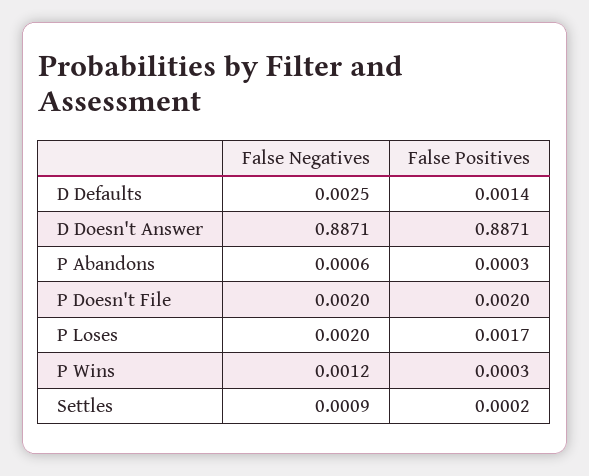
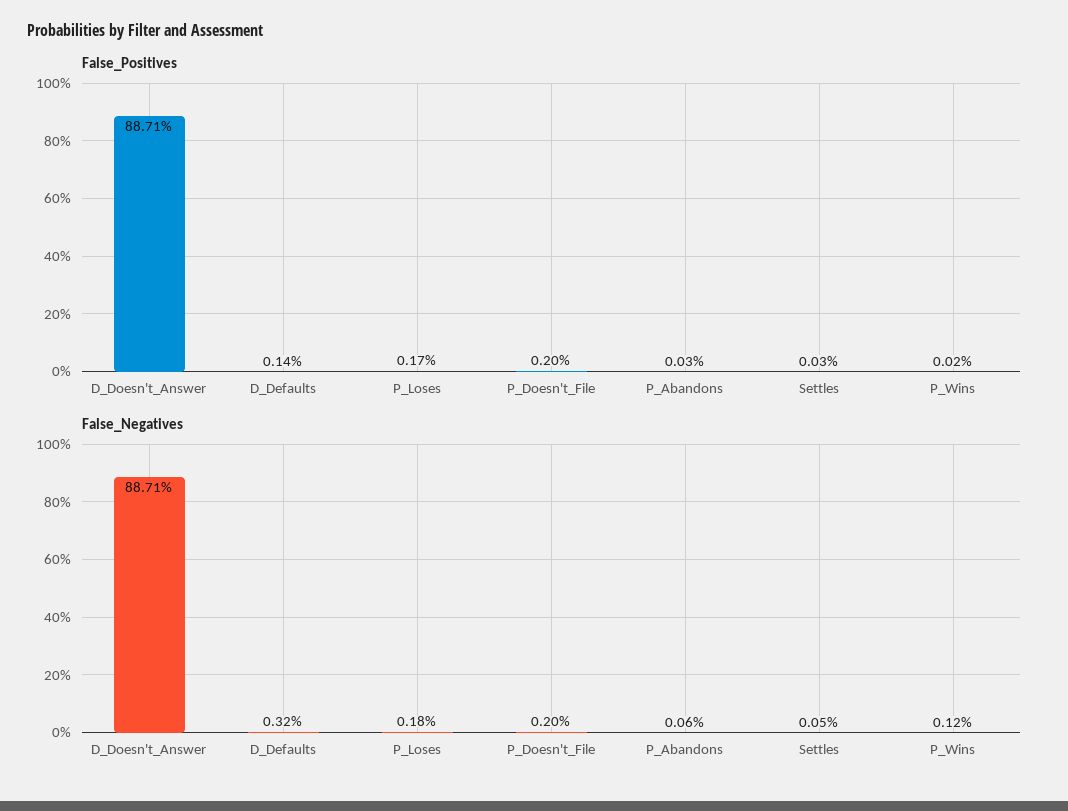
  {
    "False Negatives": {
-     "D Defaults": 0.0025,
+     "D Defaults": 0.0032,
      "D Doesn't Answer": 0.8871,
      "P Abandons": 0.0006,
      "P Doesn't File": 0.002,
-     "P Loses": 0.002,
+     "P Loses": 0.0018,
      "P Wins": 0.0012,
-     "Settles": 0.0009
+     "Settles": 0.0005
    },
    "False Positives": {
      "D Defaults": 0.0014,
      "D Doesn't Answer": 0.8871,
      "P Abandons": 0.0003,
      "P Doesn't File": 0.002,
      "P Loses": 0.0017,
-     "P Wins": 0.0003,
+     "P Wins": 0.0002,
-     "Settles": 0.0002
+     "Settles": 0.0003
    }
  }

